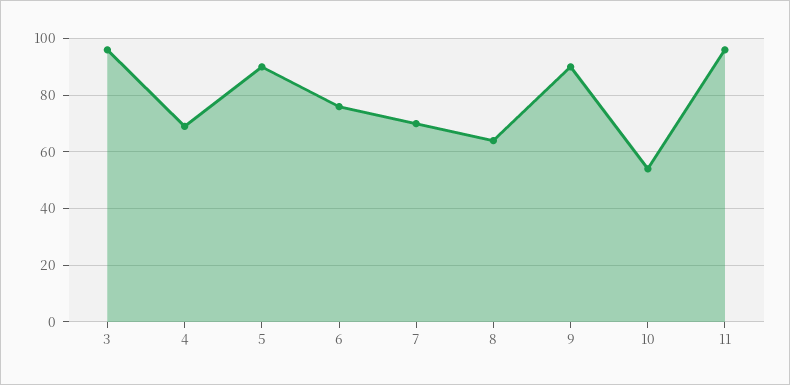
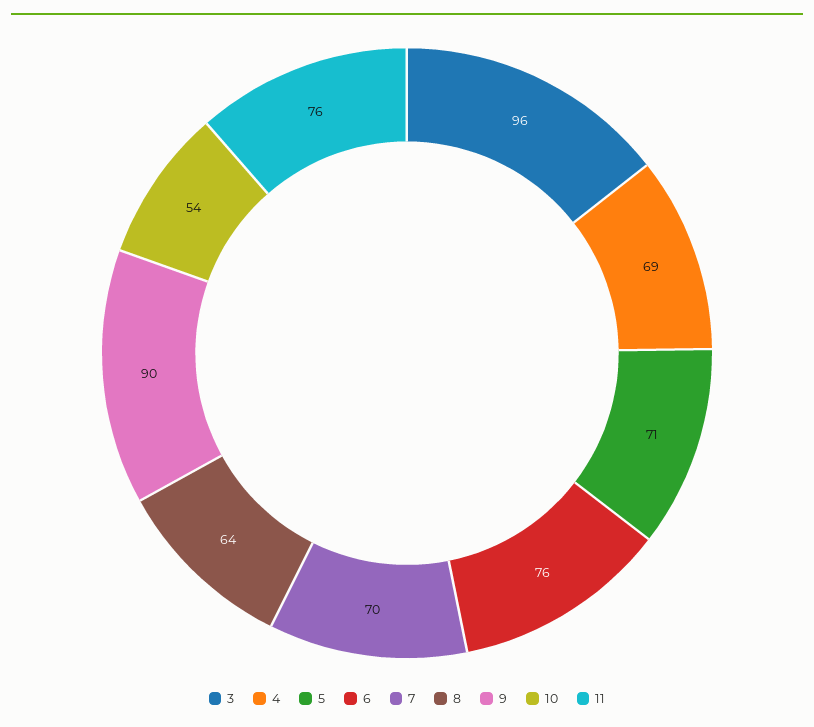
  {
    "3": 96,
    "4": 69,
-   "5": 90,
+   "5": 71,
    "6": 76,
    "7": 70,
    "8": 64,
    "9": 90,
    "10": 54,
-   "11": 95
+   "11": 76
  }

